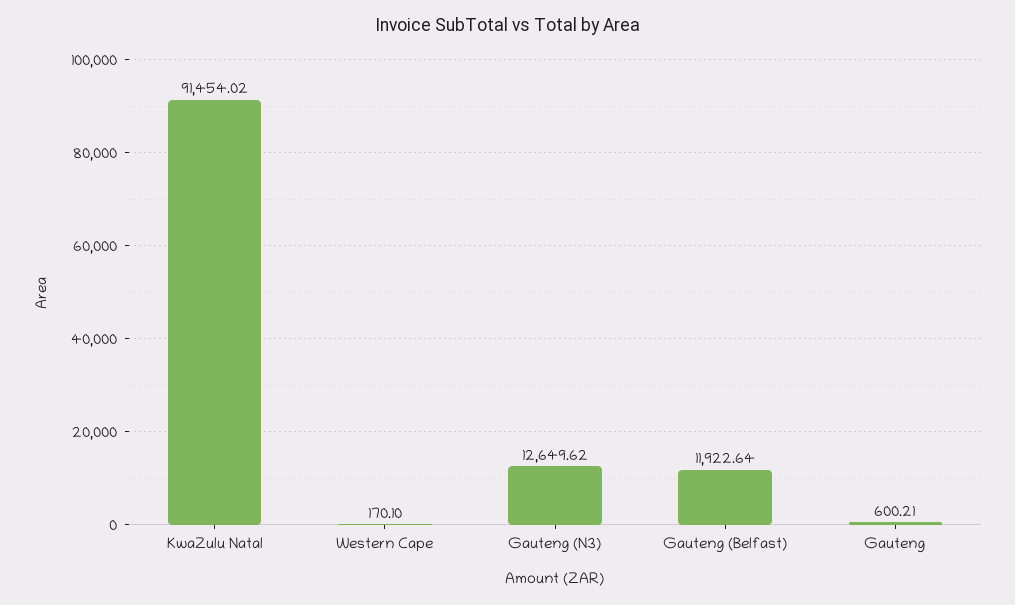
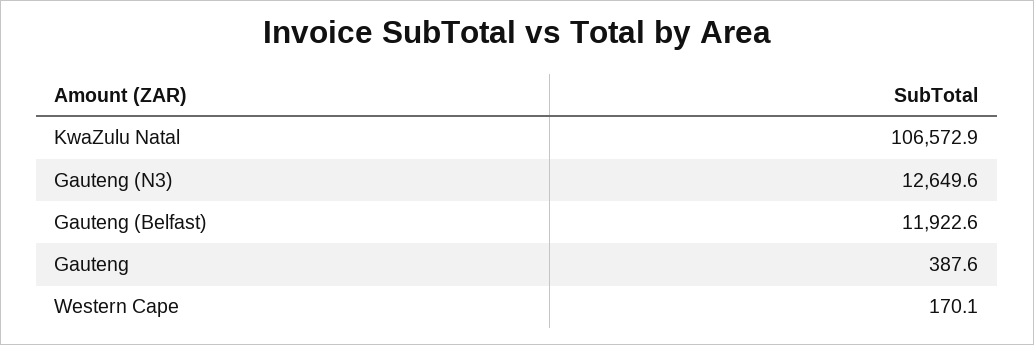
  {
-   "KwaZulu Natal": 91454.02,
+   "KwaZulu Natal": 106572.9,
    "Western Cape": 170.1,
    "Gauteng (N3)": 12649.62,
    "Gauteng (Belfast)": 11922.64,
-   "Gauteng": 600.21
+   "Gauteng": 387.6
  }

